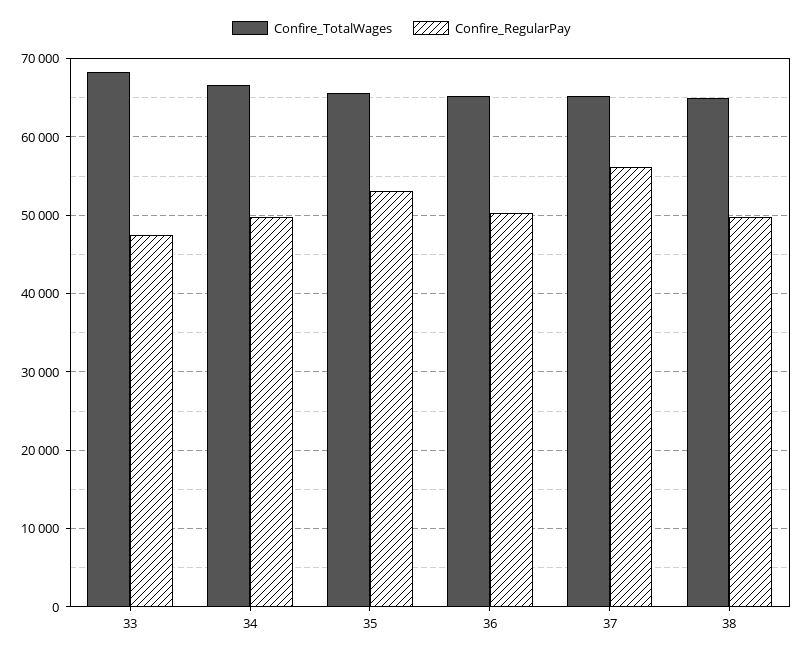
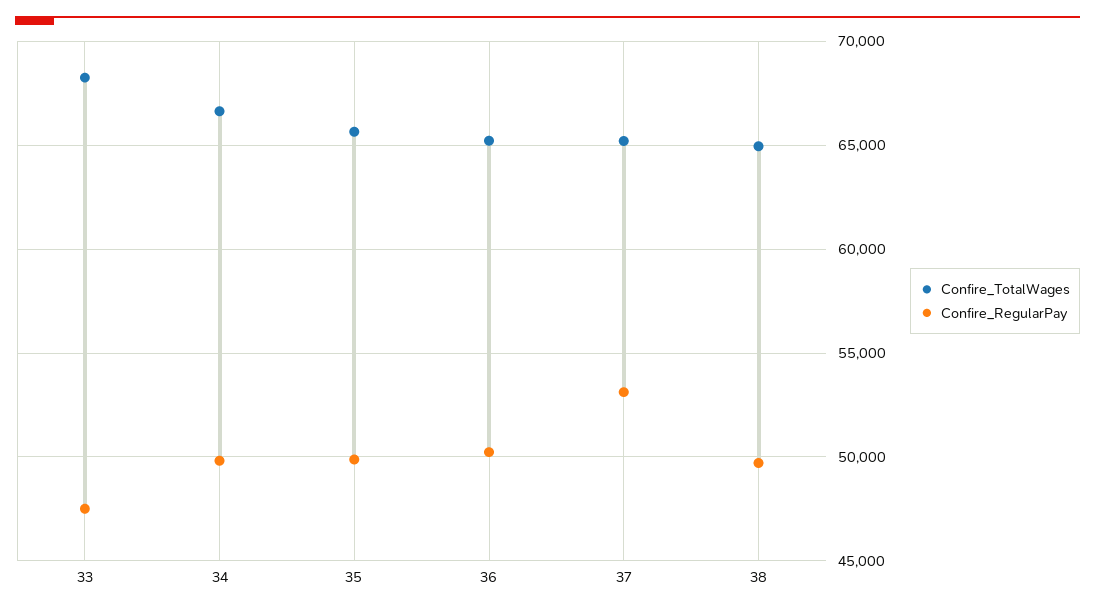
  {
    "Confire_TotalWages": {
      "33": 68500,
      "34": 66500,
      "35": 65500,
      "36": 65000,
      "37": 65000,
      "38": 65000
    },
    "Confire_RegularPay": {
      "33": 47500,
      "34": 50000,
-     "35": 53000,
+     "35": 50000,
      "36": 50000,
-     "37": 56000,
+     "37": 53000,
      "38": 49500
    }
  }

